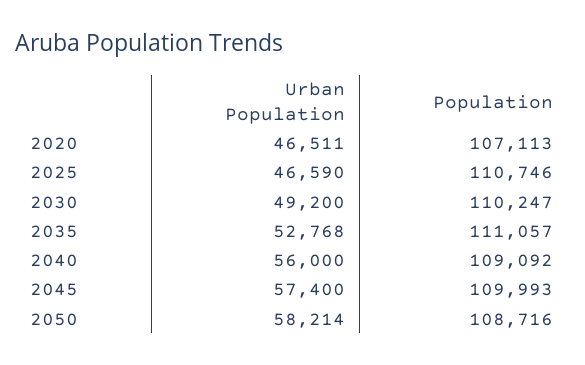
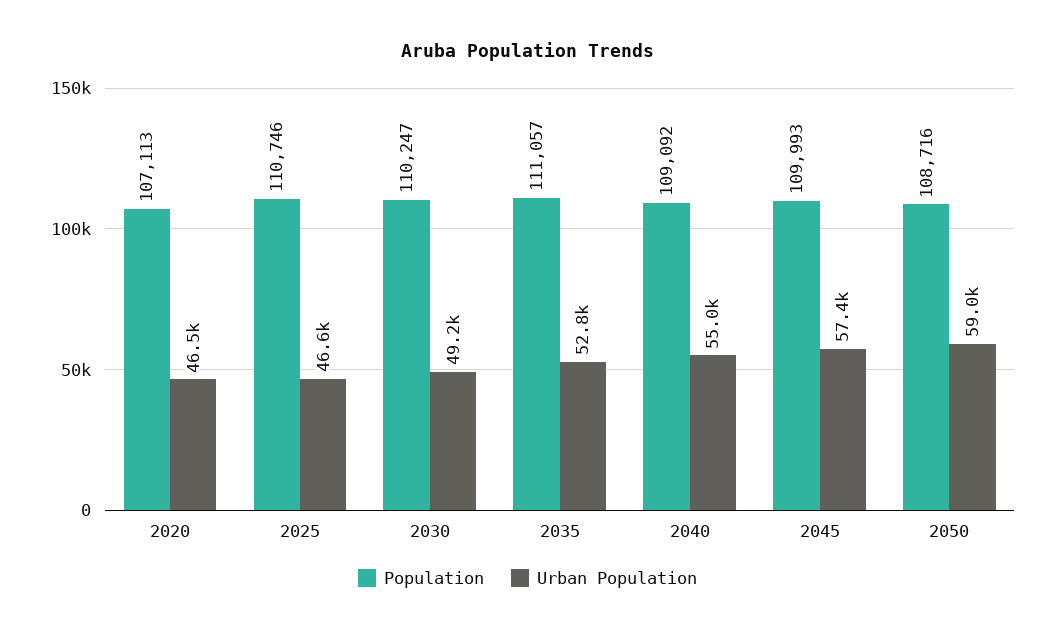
  {
    "Urban Population": {
      "2020": 46511,
      "2025": 46590,
      "2030": 49200,
      "2035": 52768,
-     "2040": 56000,
+     "2040": 55000,
      "2045": 57400,
-     "2050": 58214
+     "2050": 59000
    },
    "Population": {
      "2020": 107113,
      "2025": 110746,
      "2030": 110247,
      "2035": 111057,
      "2040": 109092,
      "2045": 109993,
      "2050": 108716
    }
  }

